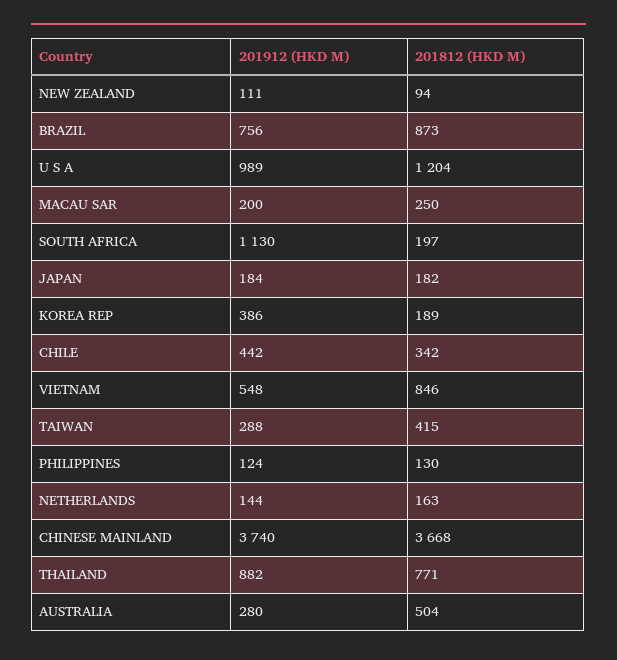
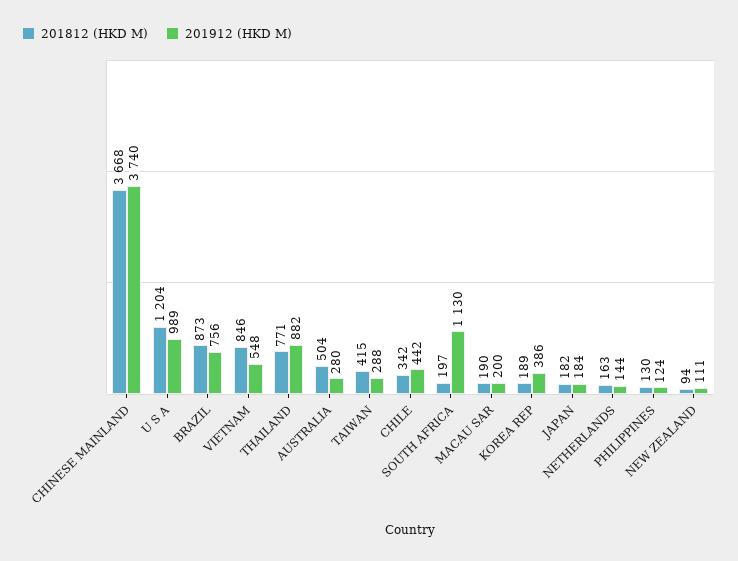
  {
    "201912 (HKD M)": {
      "NEW ZEALAND": 111,
      "BRAZIL": 756,
      "U S A": 989,
      "MACAU SAR": 200,
      "SOUTH AFRICA": 1130,
      "JAPAN": 184,
      "KOREA REP": 386,
      "CHILE": 442,
      "VIETNAM": 548,
      "TAIWAN": 288,
      "PHILIPPINES": 124,
      "NETHERLANDS": 144,
      "CHINESE MAINLAND": 3740,
      "THAILAND": 882,
      "AUSTRALIA": 280
    },
    "201812 (HKD M)": {
      "NEW ZEALAND": 94,
      "BRAZIL": 873,
      "U S A": 1204,
-     "MACAU SAR": 250,
+     "MACAU SAR": 190,
      "SOUTH AFRICA": 197,
      "JAPAN": 182,
      "KOREA REP": 189,
      "CHILE": 342,
      "VIETNAM": 846,
      "TAIWAN": 415,
      "PHILIPPINES": 130,
      "NETHERLANDS": 163,
      "CHINESE MAINLAND": 3668,
      "THAILAND": 771,
      "AUSTRALIA": 504
    }
  }

